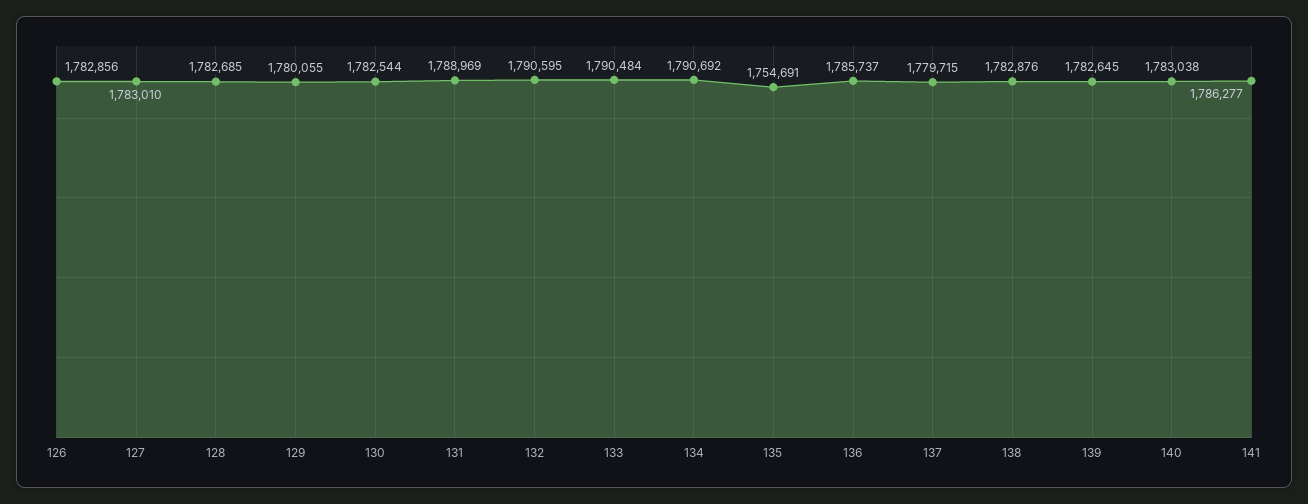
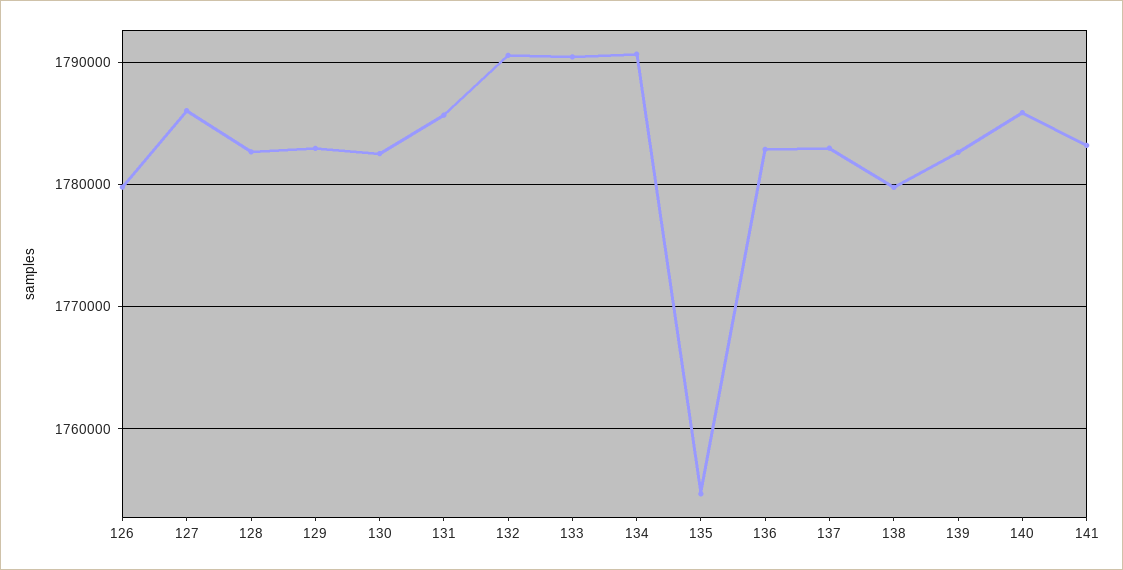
  {
-   "126": 1782856,
+   "126": 1780000,
-   "127": 1783010,
+   "127": 1786000,
    "128": 1782685,
-   "129": 1780055,
+   "129": 1783000,
    "130": 1782544,
-   "131": 1788969,
+   "131": 1786000,
    "132": 1790595,
    "133": 1790484,
    "134": 1790692,
    "135": 1754691,
-   "136": 1785737,
+   "136": 1783000,
-   "137": 1779715,
+   "137": 1783000,
-   "138": 1782876,
+   "138": 1780000,
    "139": 1782645,
-   "140": 1783038,
+   "140": 1786000,
-   "141": 1786277
+   "141": 1783000
  }

